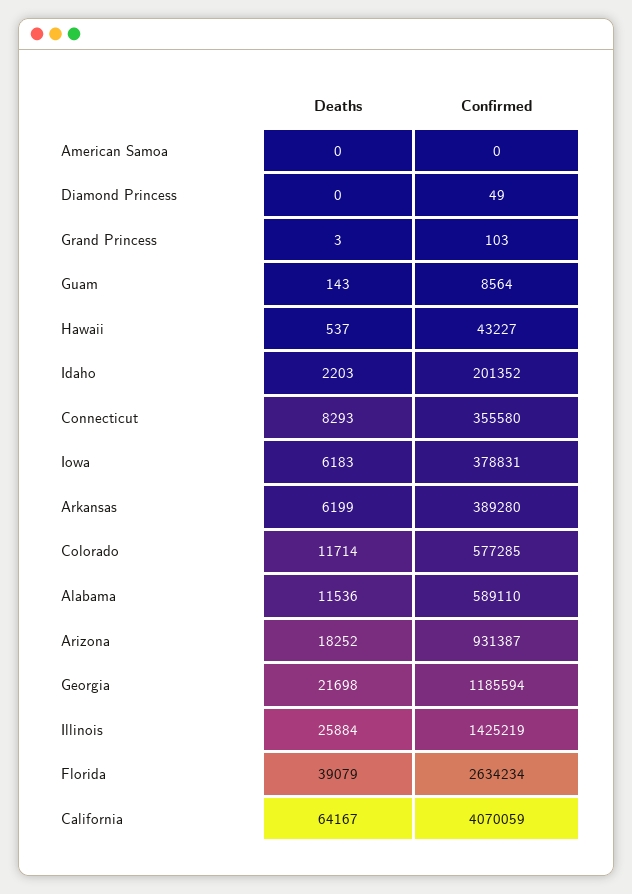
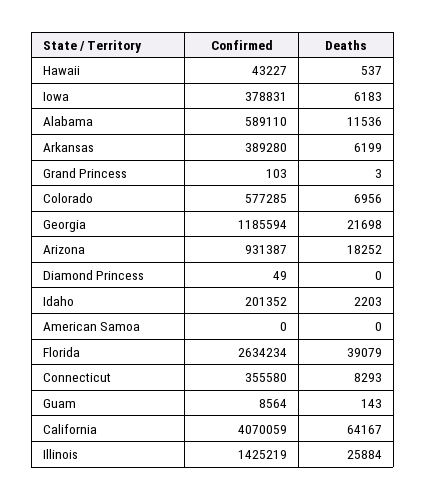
  {
    "Deaths": {
      "American Samoa": 0,
      "Diamond Princess": 0,
      "Grand Princess": 3,
      "Guam": 143,
      "Hawaii": 537,
      "Idaho": 2203,
      "Connecticut": 8293,
      "Iowa": 6183,
      "Arkansas": 6199,
-     "Colorado": 11714,
+     "Colorado": 6956,
      "Alabama": 11536,
      "Arizona": 18252,
      "Georgia": 21698,
      "Illinois": 25884,
      "Florida": 39079,
      "California": 64167
    },
    "Confirmed": {
      "American Samoa": 0,
      "Diamond Princess": 49,
      "Grand Princess": 103,
      "Guam": 8564,
      "Hawaii": 43227,
      "Idaho": 201352,
      "Connecticut": 355580,
      "Iowa": 378831,
      "Arkansas": 389280,
      "Colorado": 577285,
      "Alabama": 589110,
      "Arizona": 931387,
      "Georgia": 1185594,
      "Illinois": 1425219,
      "Florida": 2634234,
      "California": 4070059
    }
  }

